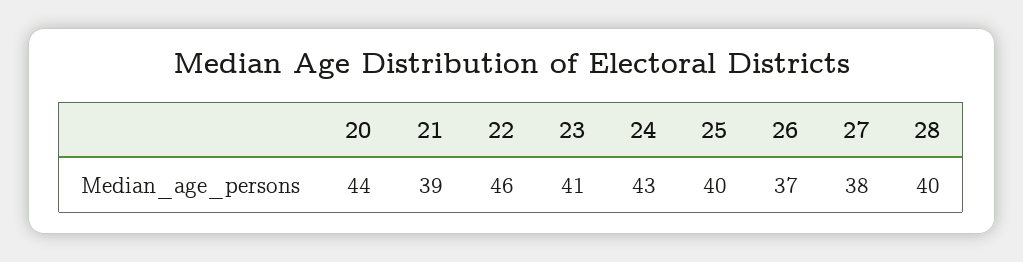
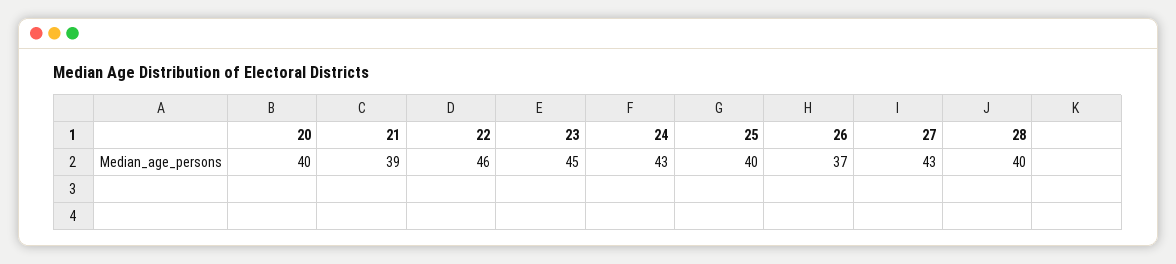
  {
-   "20": 44,
+   "20": 40,
    "21": 39,
    "22": 46,
-   "23": 41,
+   "23": 45,
    "24": 43,
    "25": 40,
    "26": 37,
-   "27": 38,
+   "27": 43,
    "28": 40
  }

